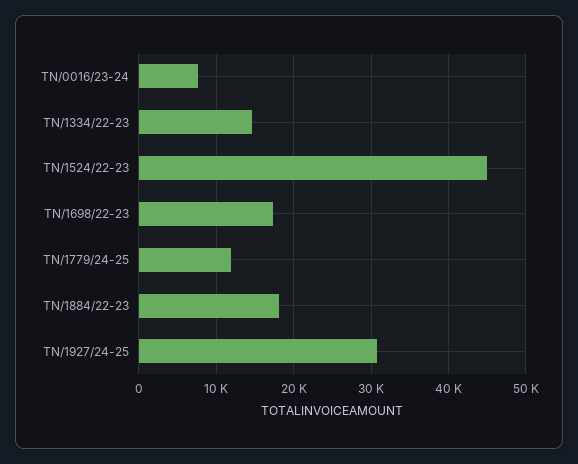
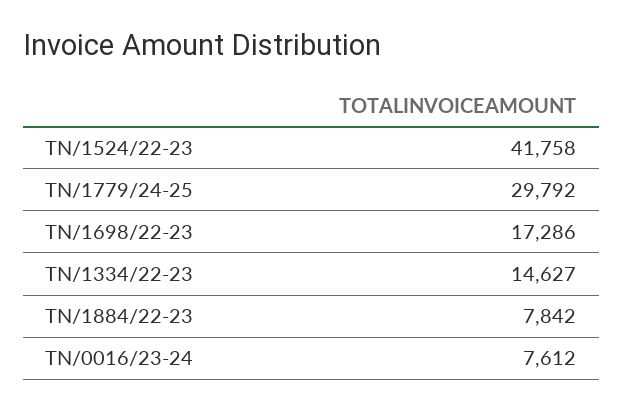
  {
    "TN/0016/23-24": 7612,
    "TN/1334/22-23": 14627,
-   "TN/1524/22-23": 45000,
+   "TN/1524/22-23": 41758,
    "TN/1698/22-23": 17286,
-   "TN/1779/24-25": 12000,
+   "TN/1779/24-25": 29792,
-   "TN/1884/22-23": 18000,
+   "TN/1884/22-23": 7842
-   "TN/1927/24-25": 31000
  }

